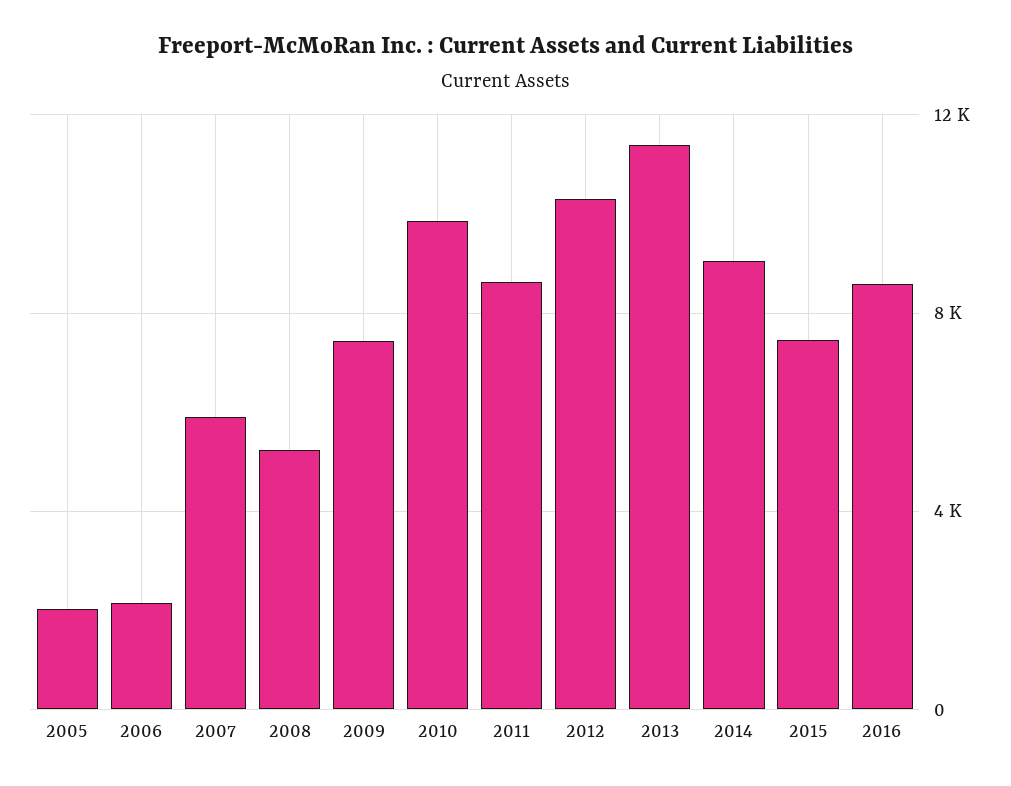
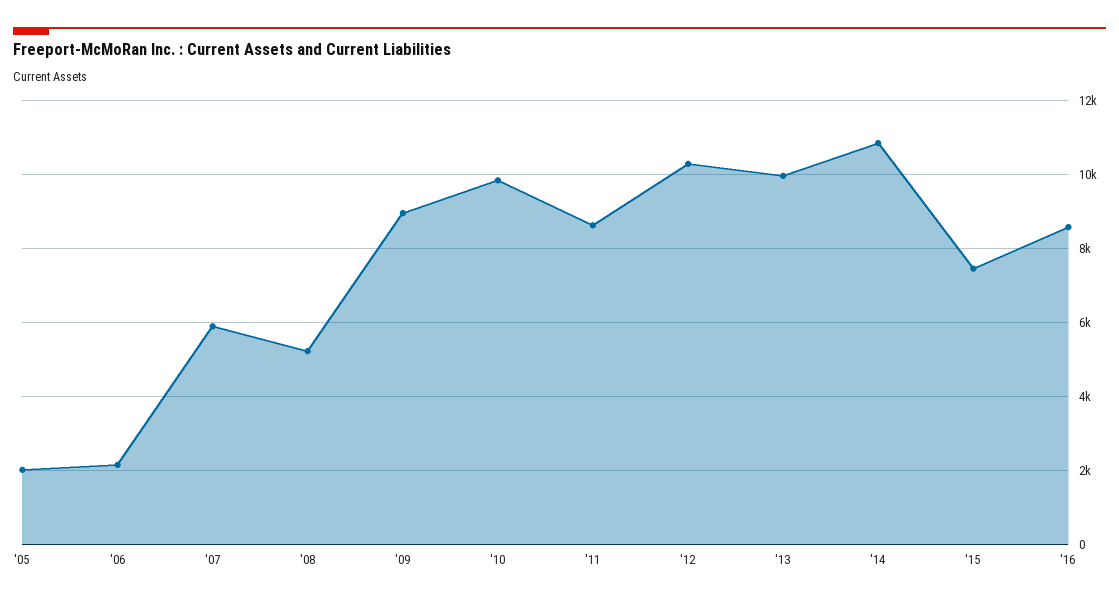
  {
    "2005": 2000,
    "2006": 2200,
    "2007": 6000,
    "2008": 5200,
-   "2009": 7500,
+   "2009": 9000,
    "2010": 9800,
    "2011": 8600,
    "2012": 10200,
-   "2013": 11500,
+   "2013": 10000,
-   "2014": 9000,
+   "2014": 10800,
    "2015": 7400,
    "2016": 8600
  }

